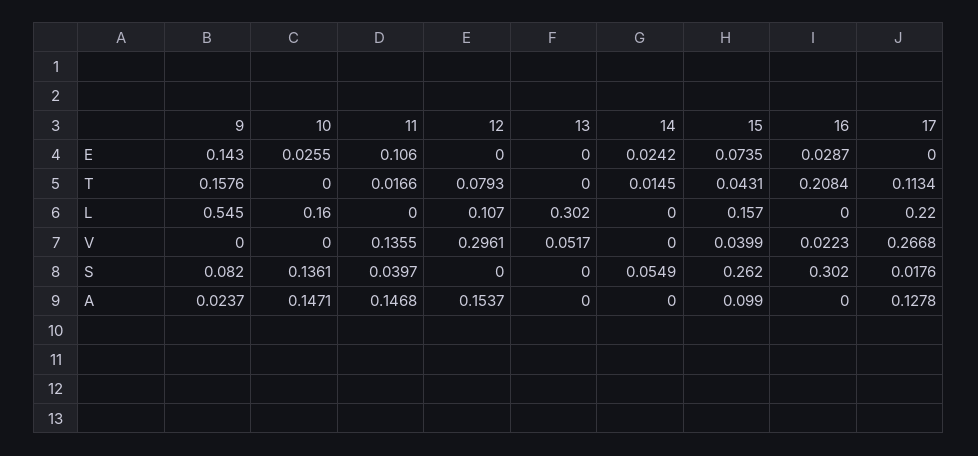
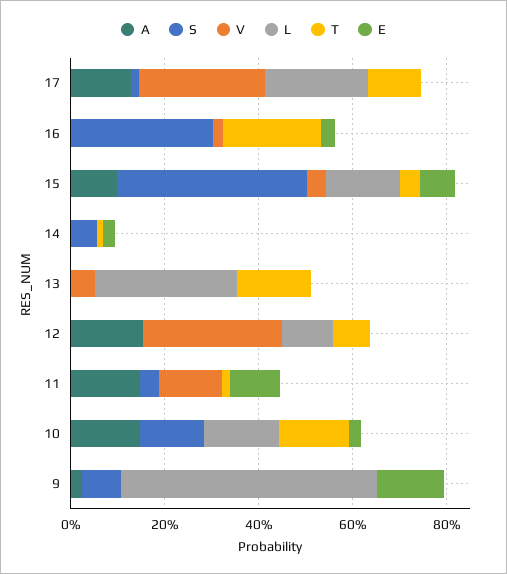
  {
    "E": {
      "9": 0.143,
      "10": 0.0255,
      "11": 0.106,
      "12": 0,
      "13": 0,
      "14": 0.0242,
      "15": 0.0735,
      "16": 0.0287,
      "17": 0
    },
    "T": {
-     "9": 0.1576,
+     "9": 0,
-     "10": 0,
+     "10": 0.15,
      "11": 0.0166,
      "12": 0.0793,
-     "13": 0,
+     "13": 0.15,
      "14": 0.0145,
      "15": 0.0431,
      "16": 0.2084,
      "17": 0.1134
    },
    "L": {
      "9": 0.545,
      "10": 0.16,
      "11": 0,
      "12": 0.107,
      "13": 0.302,
      "14": 0,
      "15": 0.157,
      "16": 0,
      "17": 0.22
    },
    "V": {
      "9": 0,
      "10": 0,
      "11": 0.1355,
      "12": 0.2961,
      "13": 0.0517,
      "14": 0,
      "15": 0.0399,
      "16": 0.0223,
      "17": 0.2668
    },
    "S": {
      "9": 0.082,
      "10": 0.1361,
      "11": 0.0397,
      "12": 0,
      "13": 0,
      "14": 0.0549,
-     "15": 0.262,
+     "15": 0.4,
      "16": 0.302,
      "17": 0.0176
    },
    "A": {
      "9": 0.0237,
      "10": 0.1471,
      "11": 0.1468,
      "12": 0.1537,
      "13": 0,
      "14": 0,
      "15": 0.099,
      "16": 0,
      "17": 0.1278
    }
  }

